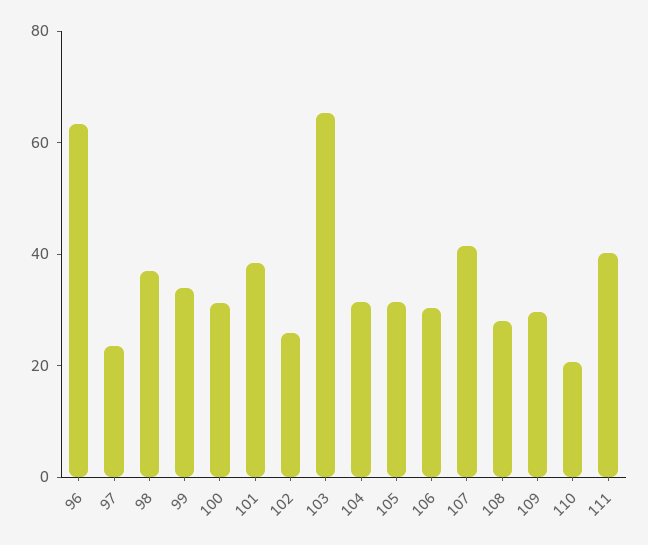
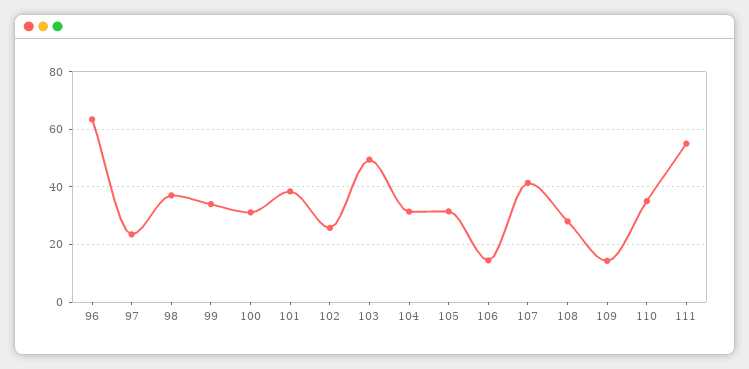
  {
    "96": 62.5,
    "97": 22.5,
    "98": 37.5,
    "99": 35,
    "100": 30,
    "101": 37.5,
    "102": 25,
-   "103": 65,
+   "103": 50,
    "104": 32.5,
    "105": 32.5,
-   "106": 30,
+   "106": 15,
    "107": 42.5,
    "108": 27.5,
-   "109": 30,
+   "109": 15,
-   "110": 20,
+   "110": 35,
-   "111": 40
+   "111": 55
  }

